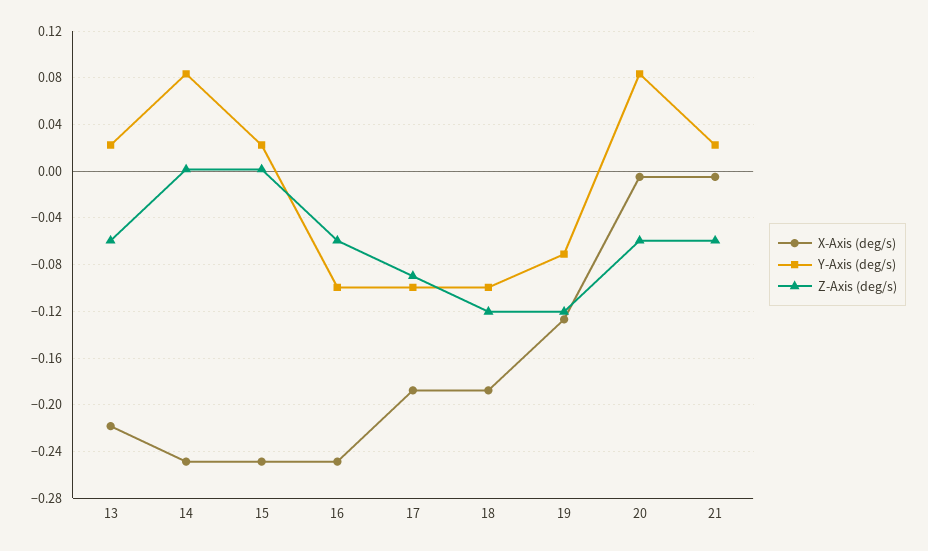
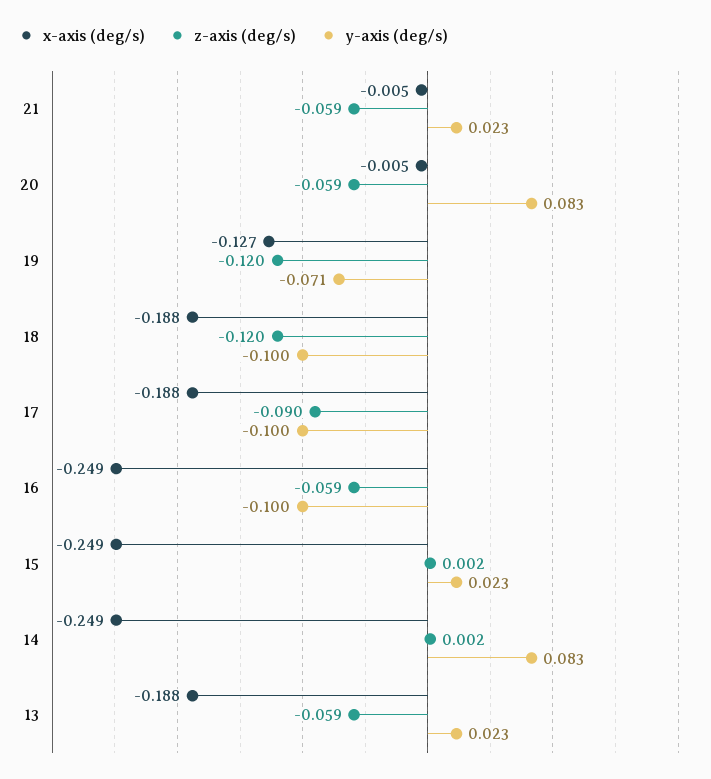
  {
    "X-Axis (deg/s)": {
-     "13": -0.22,
+     "13": -0.188,
      "14": -0.249,
      "15": -0.249,
      "16": -0.249,
      "17": -0.188,
      "18": -0.188,
      "19": -0.127,
      "20": -0.005,
      "21": -0.005
    },
    "Y-Axis (deg/s)": {
      "13": 0.023,
      "14": 0.083,
      "15": 0.023,
      "16": -0.1,
      "17": -0.1,
      "18": -0.1,
      "19": -0.071,
      "20": 0.083,
      "21": 0.023
    },
    "Z-Axis (deg/s)": {
      "13": -0.059,
      "14": 0.002,
      "15": 0.002,
      "16": -0.059,
      "17": -0.09,
      "18": -0.12,
      "19": -0.12,
      "20": -0.059,
      "21": -0.059
    }
  }

